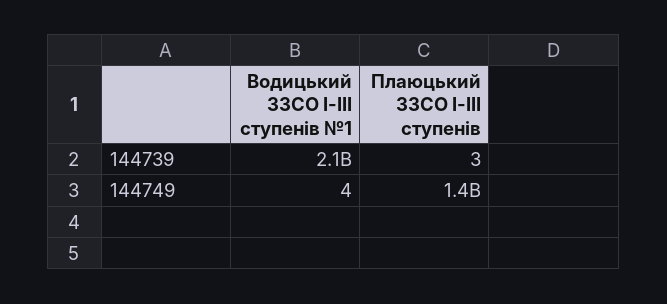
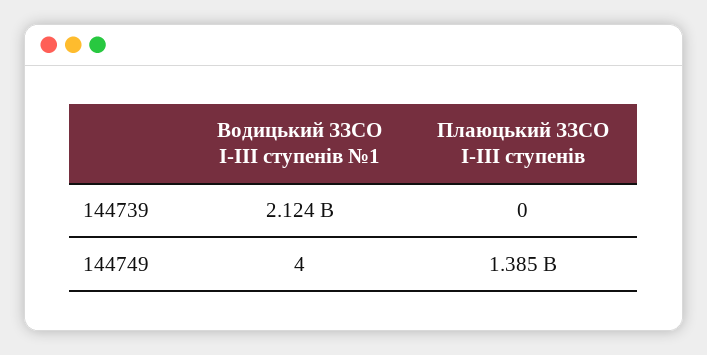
  {
    "Водицький ЗЗСО I-III ступенів №1": {
      "144739": 2124000000,
      "144749": 4
    },
    "Плаюцький ЗЗСО І-ІІІ ступенів": {
-     "144739": 3,
+     "144739": 0,
      "144749": 1385000000
    }
  }

